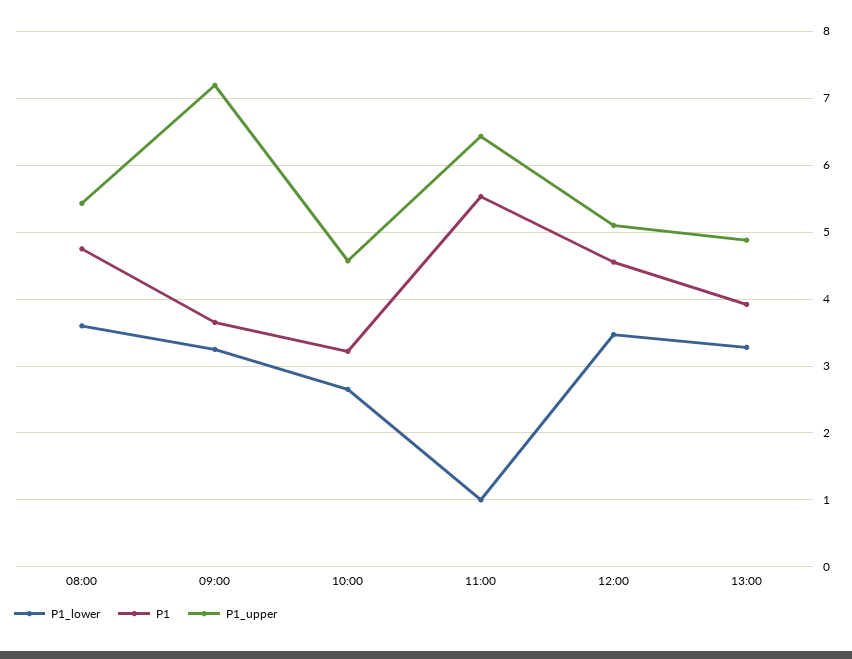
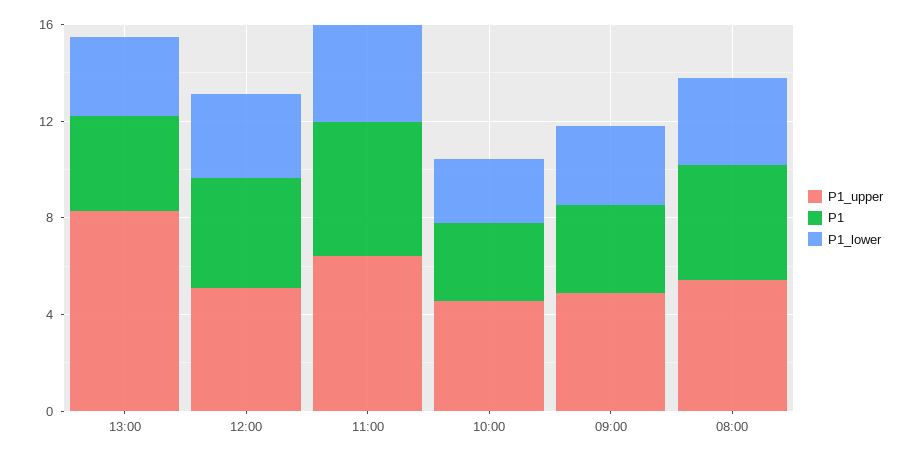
  {
    "P1_lower": {
      "08:00": 3.6,
      "09:00": 3.3,
      "10:00": 2.7,
-     "11:00": 1,
+     "11:00": 4,
      "12:00": 3.5,
      "13:00": 3.3
    },
    "P1": {
      "08:00": 4.8,
      "09:00": 3.7,
      "10:00": 3.2,
      "11:00": 5.5,
      "12:00": 4.6,
      "13:00": 3.9
    },
    "P1_upper": {
      "08:00": 5.4,
-     "09:00": 7.2,
+     "09:00": 5,
      "10:00": 4.6,
      "11:00": 6.4,
      "12:00": 5.1,
-     "13:00": 4.9
+     "13:00": 8
    }
  }

